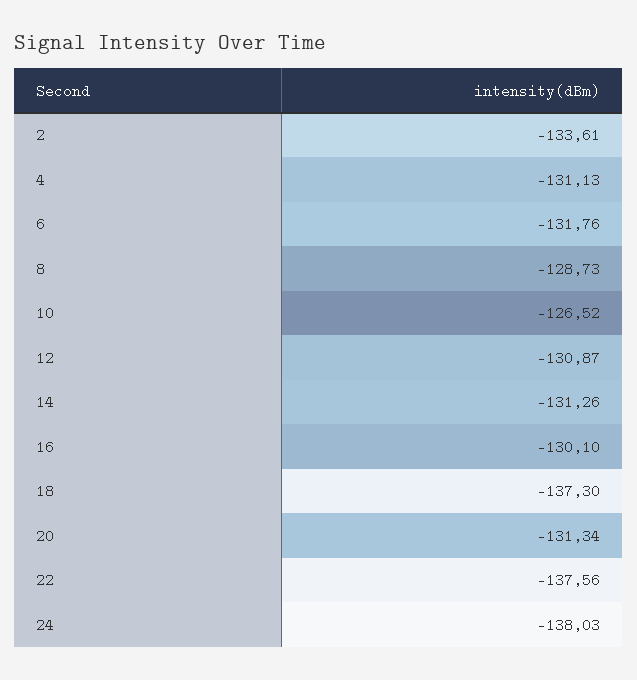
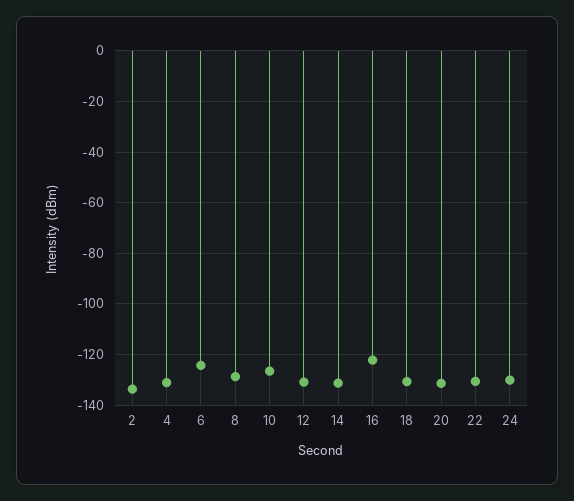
  {
    "2": -133.61,
    "4": -131.13,
-   "6": -131.76,
+   "6": -125,
    "8": -128.73,
    "10": -126.52,
    "12": -130.87,
    "14": -131.26,
-   "16": -130.1,
+   "16": -122.5,
-   "18": -137.3,
+   "18": -130,
    "20": -131.34,
-   "22": -137.56,
+   "22": -130,
-   "24": -138.03
+   "24": -130
  }

